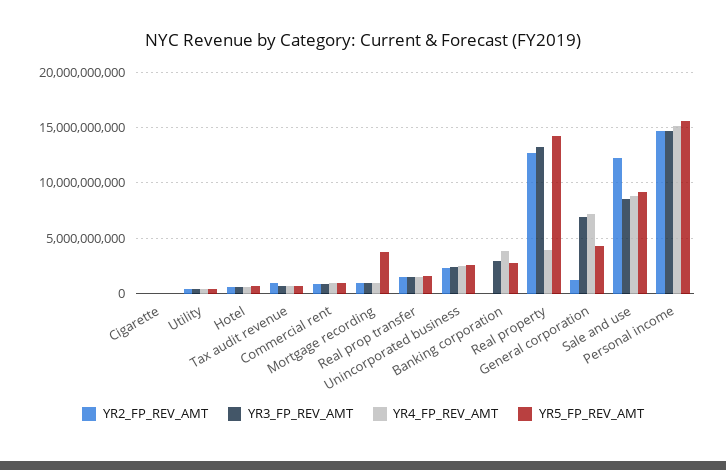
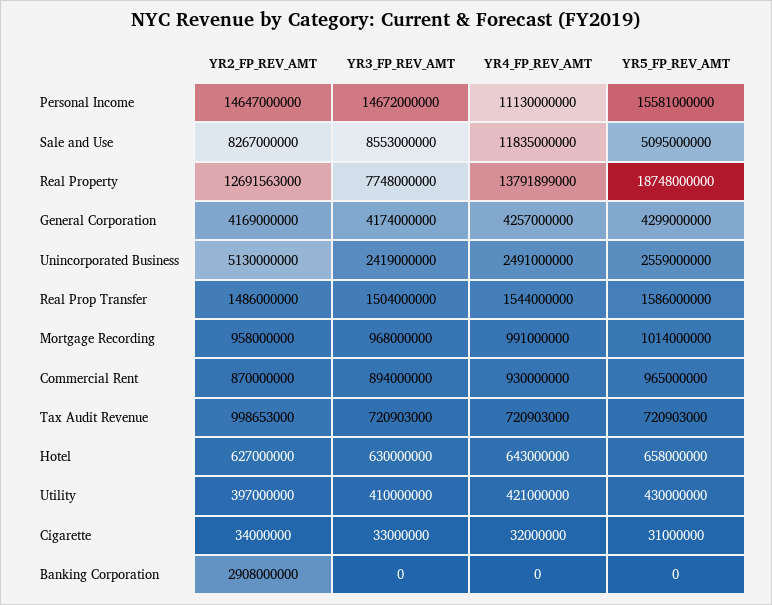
  {
    "YR2_FP_REV_AMT": {
      "Cigarette": 34000000,
      "Utility": 397000000,
      "Hotel": 627000000,
      "Tax audit revenue": 998653000,
      "Commercial rent": 870000000,
      "Mortgage recording": 958000000,
      "Real prop transfer": 1486000000,
-     "Unincorporated business": 2000000000,
+     "Unincorporated business": 5130000000,
-     "Banking corporation": 0,
+     "Banking corporation": 2908000000,
      "Real property": 12691563000,
-     "General corporation": 1000000000,
+     "General corporation": 4169000000,
-     "Sale and use": 12000000000,
+     "Sale and use": 8267000000,
      "Personal income": 14647000000
    },
    "YR3_FP_REV_AMT": {
      "Cigarette": 33000000,
      "Utility": 410000000,
      "Hotel": 630000000,
      "Tax audit revenue": 720903000,
      "Commercial rent": 894000000,
      "Mortgage recording": 968000000,
      "Real prop transfer": 1504000000,
      "Unincorporated business": 2419000000,
-     "Banking corporation": 3000000000,
+     "Banking corporation": 0,
-     "Real property": 13000000000,
+     "Real property": 7748000000,
-     "General corporation": 7000000000,
+     "General corporation": 4174000000,
      "Sale and use": 8553000000,
      "Personal income": 14672000000
    },
    "YR4_FP_REV_AMT": {
      "Cigarette": 32000000,
      "Utility": 421000000,
      "Hotel": 643000000,
      "Tax audit revenue": 720903000,
      "Commercial rent": 930000000,
      "Mortgage recording": 991000000,
      "Real prop transfer": 1544000000,
      "Unincorporated business": 2491000000,
-     "Banking corporation": 4000000000,
+     "Banking corporation": 0,
-     "Real property": 4000000000,
+     "Real property": 13791899000,
-     "General corporation": 7000000000,
+     "General corporation": 4257000000,
-     "Sale and use": 9000000000,
+     "Sale and use": 11835000000,
-     "Personal income": 15000000000
+     "Personal income": 11130000000
    },
    "YR5_FP_REV_AMT": {
      "Cigarette": 31000000,
      "Utility": 430000000,
      "Hotel": 658000000,
      "Tax audit revenue": 720903000,
      "Commercial rent": 965000000,
-     "Mortgage recording": 4000000000,
+     "Mortgage recording": 1014000000,
      "Real prop transfer": 1586000000,
      "Unincorporated business": 2559000000,
-     "Banking corporation": 3000000000,
+     "Banking corporation": 0,
-     "Real property": 14000000000,
+     "Real property": 18748000000,
      "General corporation": 4299000000,
-     "Sale and use": 9000000000,
+     "Sale and use": 5095000000,
      "Personal income": 15581000000
    }
  }

